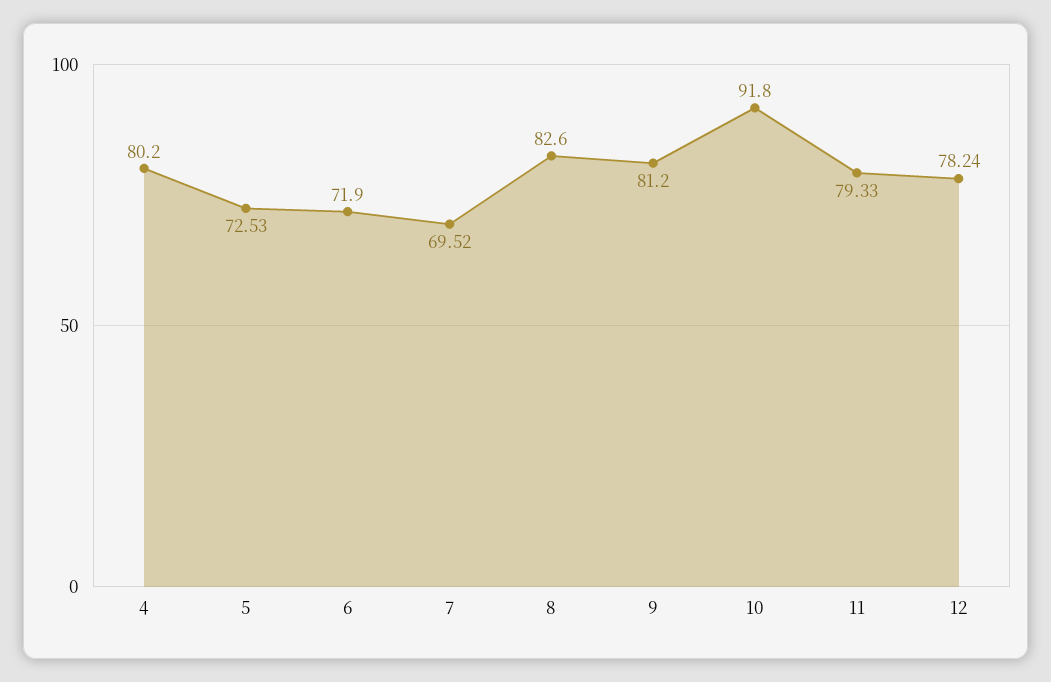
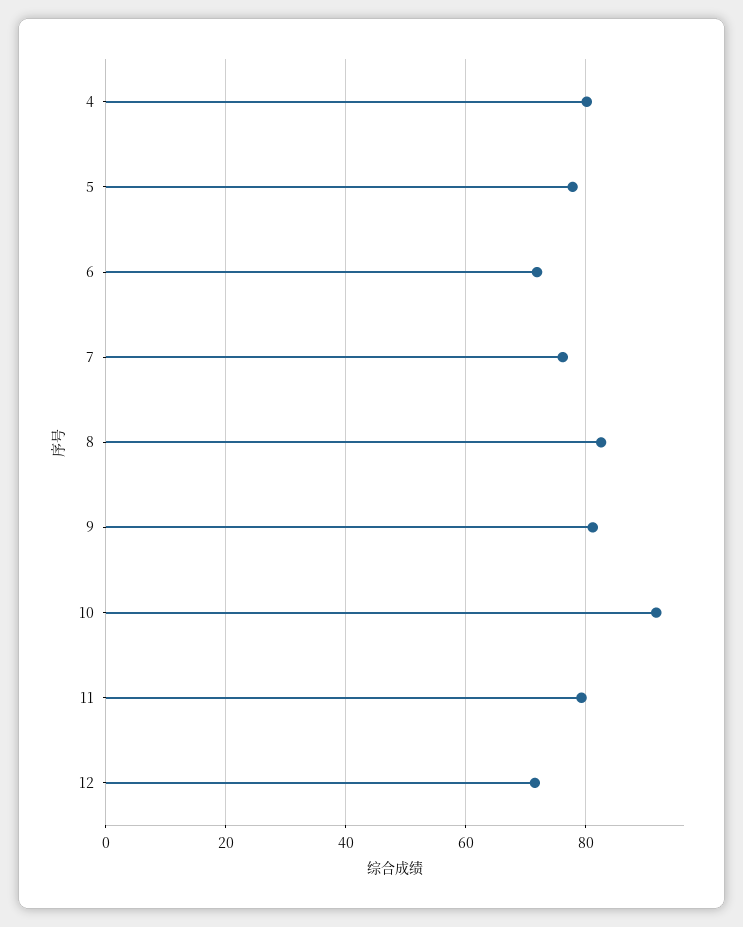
  {
    "4": 80.2,
-   "5": 72.53,
+   "5": 78,
    "6": 71.9,
-   "7": 69.52,
+   "7": 76,
    "8": 82.6,
    "9": 81.2,
    "10": 91.8,
    "11": 79.33,
-   "12": 78.24
+   "12": 72
  }

